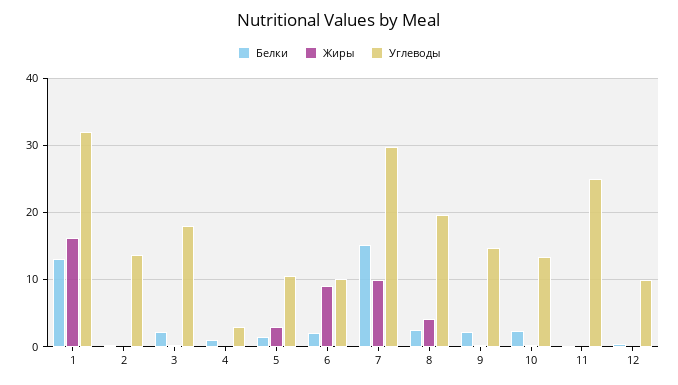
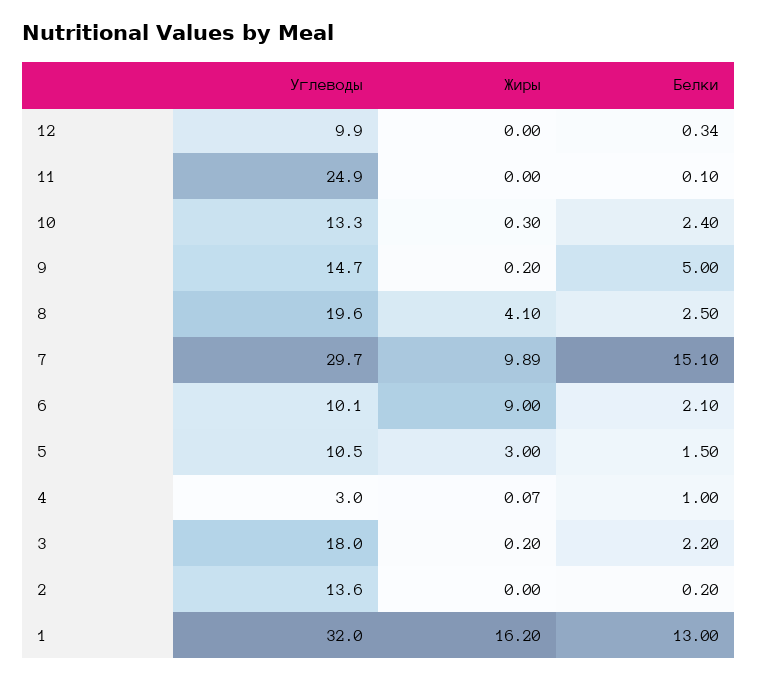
  {
    "Белки": {
      "1": 13,
      "2": 0.2,
      "3": 2.2,
      "4": 1,
      "5": 1.5,
      "6": 2.1,
      "7": 15.1,
      "8": 2.5,
-     "9": 2,
+     "9": 5,
      "10": 2.4,
      "11": 0.1,
      "12": 0.34
    },
    "Жиры": {
      "1": 16.2,
      "2": 0,
      "3": 0.2,
      "4": 0.07,
      "5": 3,
      "6": 9,
      "7": 9.89,
      "8": 4.1,
      "9": 0.2,
      "10": 0.3,
      "11": 0,
      "12": 0
    },
    "Углеводы": {
      "1": 32,
      "2": 13.6,
      "3": 18,
      "4": 3,
      "5": 10.5,
      "6": 10.1,
      "7": 29.7,
      "8": 19.6,
      "9": 14.7,
      "10": 13.3,
      "11": 24.9,
      "12": 9.9
    }
  }

